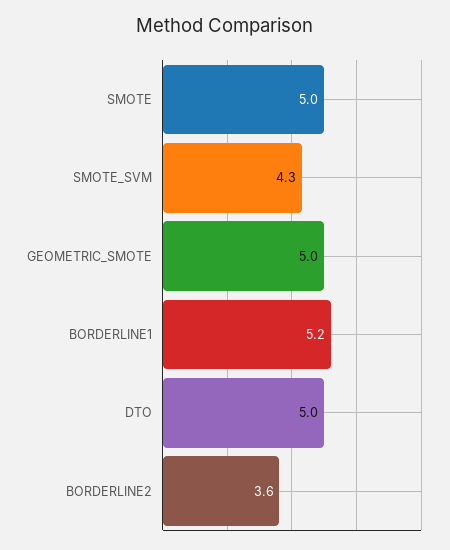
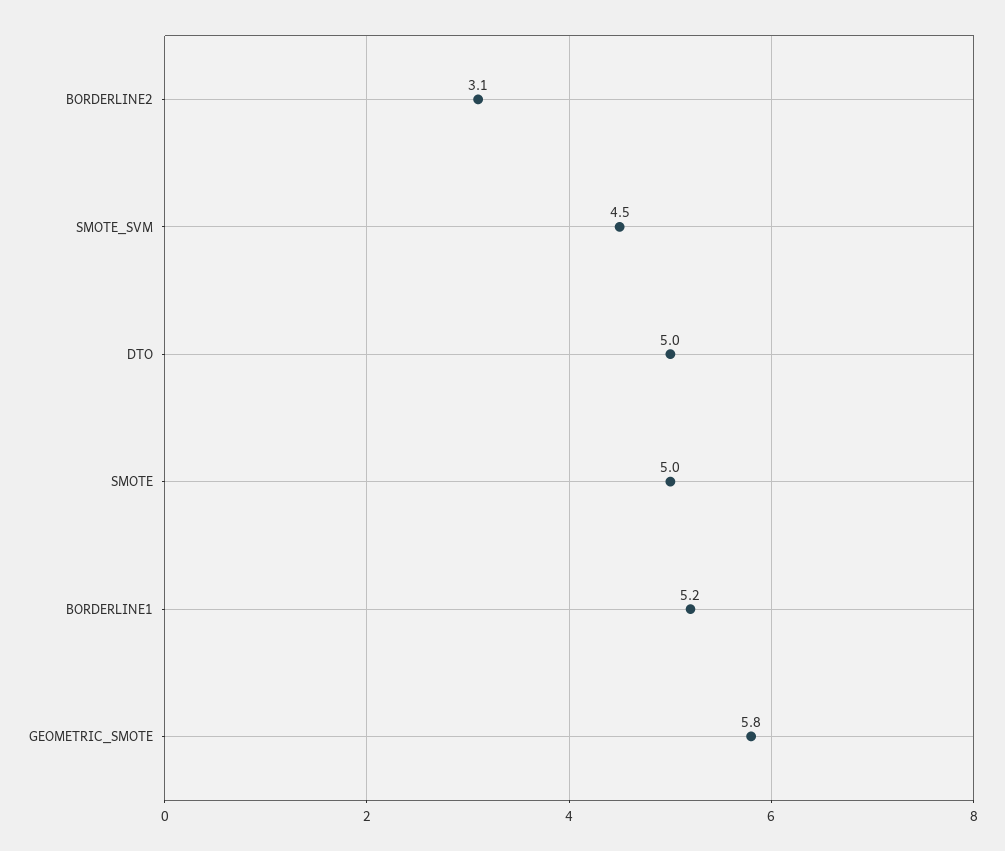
  {
    "SMOTE": 5,
-   "SMOTE_SVM": 4.3,
+   "SMOTE_SVM": 4.5,
-   "GEOMETRIC_SMOTE": 5,
+   "GEOMETRIC_SMOTE": 5.8,
    "BORDERLINE1": 5.2,
    "DTO": 5,
-   "BORDERLINE2": 3.6
+   "BORDERLINE2": 3.1
  }

